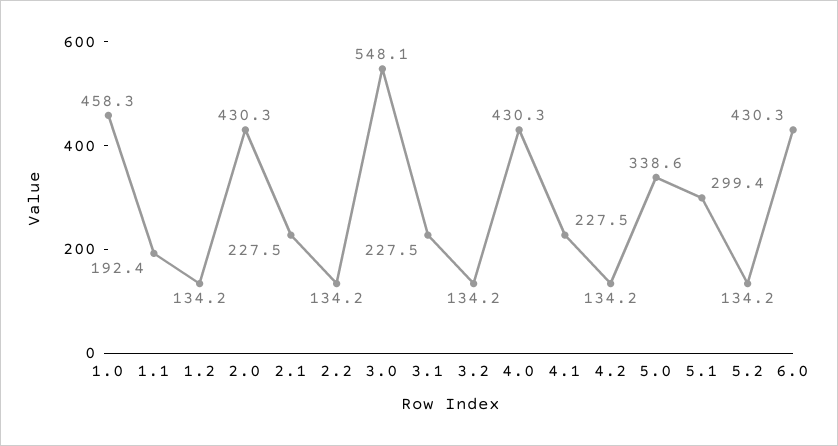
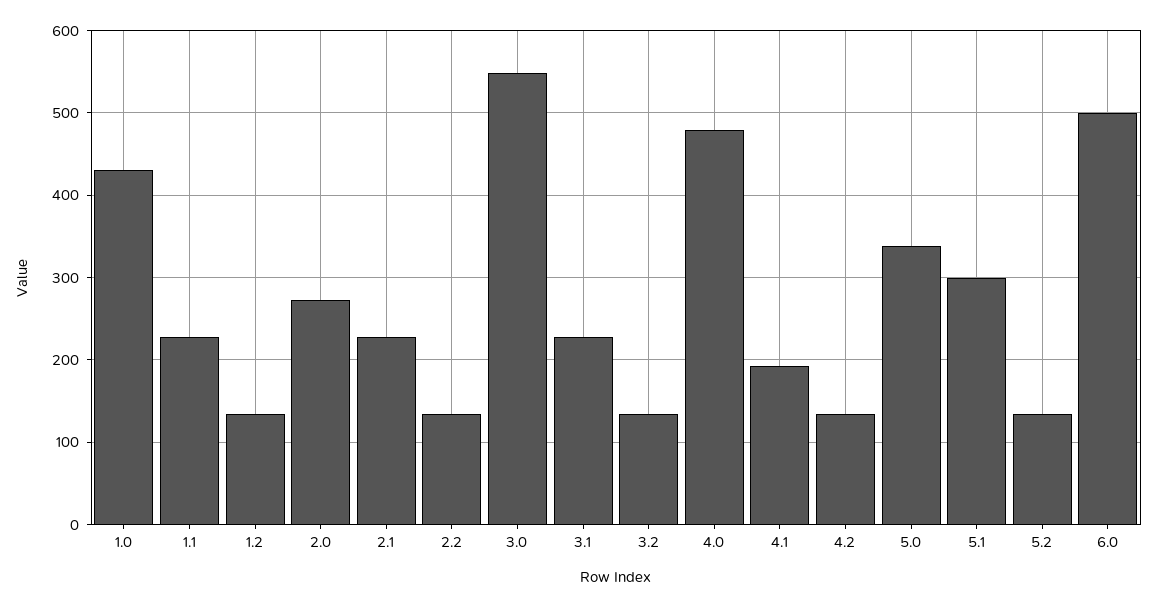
  {
-   "1.0": 458.3,
+   "1.0": 430,
-   "1.1": 192.4,
+   "1.1": 230,
    "1.2": 134.2,
-   "2.0": 430.3,
+   "2.0": 270,
    "2.1": 227.5,
    "2.2": 134.2,
    "3.0": 548.1,
    "3.1": 227.5,
    "3.2": 134.2,
-   "4.0": 430.3,
+   "4.0": 480,
-   "4.1": 227.5,
+   "4.1": 190,
    "4.2": 134.2,
    "5.0": 338.6,
    "5.1": 299.4,
    "5.2": 134.2,
-   "6.0": 430.3
+   "6.0": 500
  }

